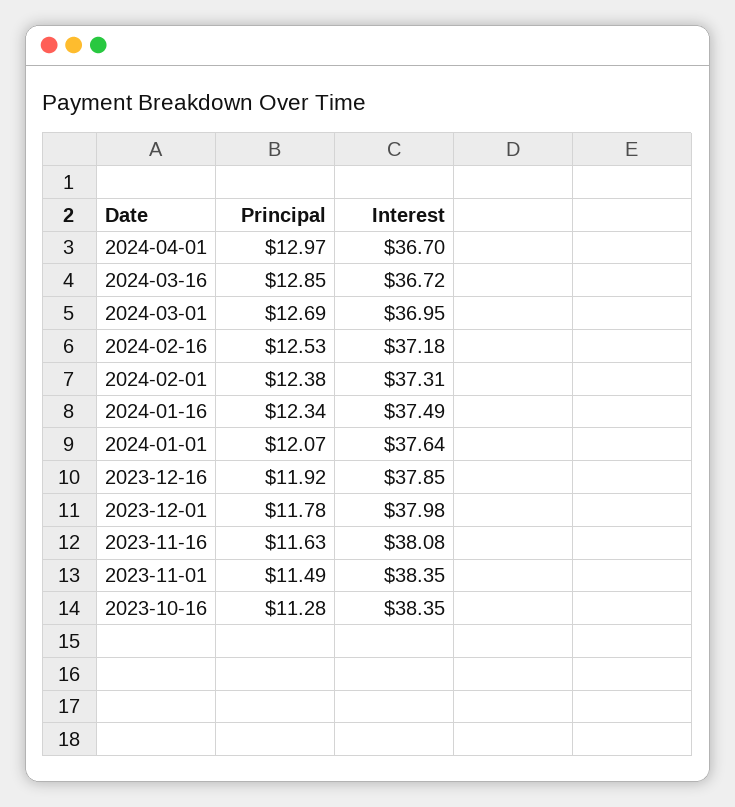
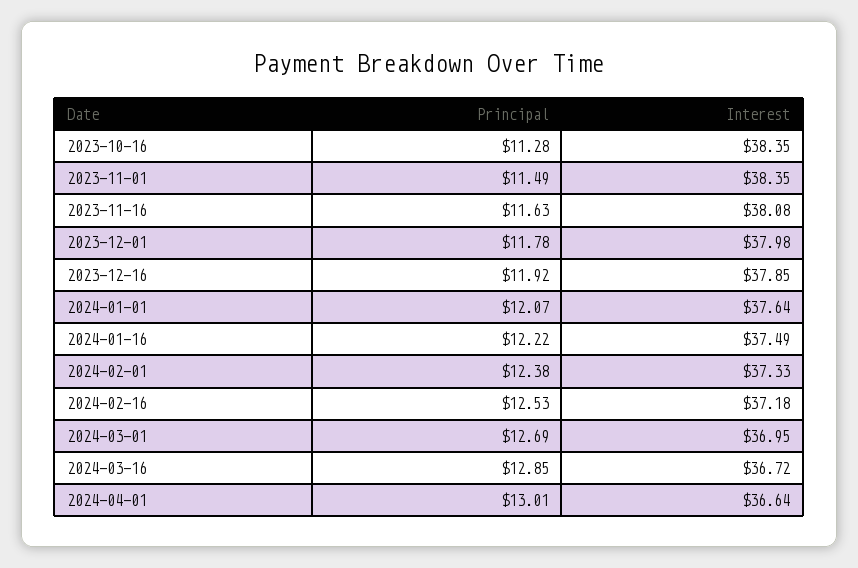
  {
    "Principal": {
-     "2024-04-01": 12.97,
+     "2024-04-01": 13.01,
      "2024-03-16": 12.85,
      "2024-03-01": 12.69,
      "2024-02-16": 12.53,
      "2024-02-01": 12.38,
-     "2024-01-16": 12.34,
+     "2024-01-16": 12.22,
      "2024-01-01": 12.07,
      "2023-12-16": 11.92,
      "2023-12-01": 11.78,
      "2023-11-16": 11.63,
      "2023-11-01": 11.49,
      "2023-10-16": 11.28
    },
    "Interest": {
-     "2024-04-01": 36.7,
+     "2024-04-01": 36.64,
      "2024-03-16": 36.72,
      "2024-03-01": 36.95,
      "2024-02-16": 37.18,
-     "2024-02-01": 37.31,
+     "2024-02-01": 37.33,
      "2024-01-16": 37.49,
      "2024-01-01": 37.64,
      "2023-12-16": 37.85,
      "2023-12-01": 37.98,
      "2023-11-16": 38.08,
      "2023-11-01": 38.35,
      "2023-10-16": 38.35
    }
  }

